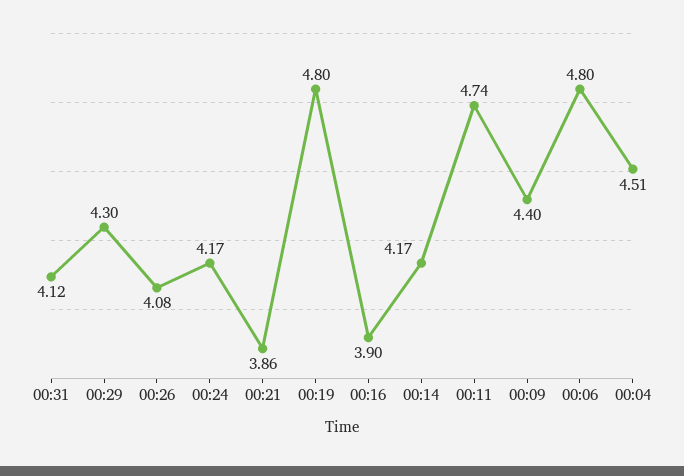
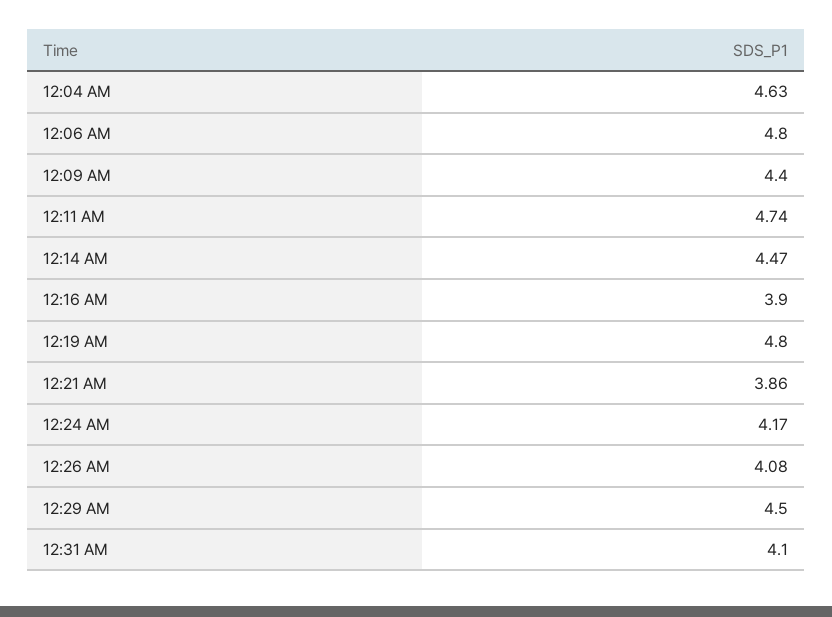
  {
-   "00:31": 4.12,
+   "00:31": 4.1,
-   "00:29": 4.3,
+   "00:29": 4.5,
    "00:26": 4.08,
    "00:24": 4.17,
    "00:21": 3.86,
    "00:19": 4.8,
    "00:16": 3.9,
-   "00:14": 4.17,
+   "00:14": 4.47,
    "00:11": 4.74,
    "00:09": 4.4,
    "00:06": 4.8,
-   "00:04": 4.51
+   "00:04": 4.63
  }

